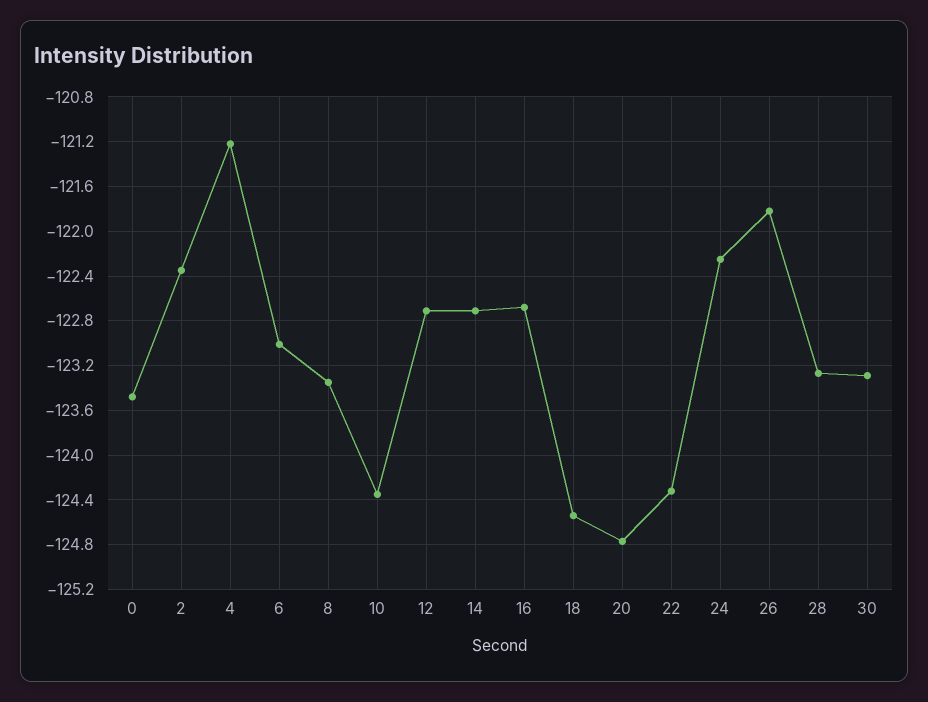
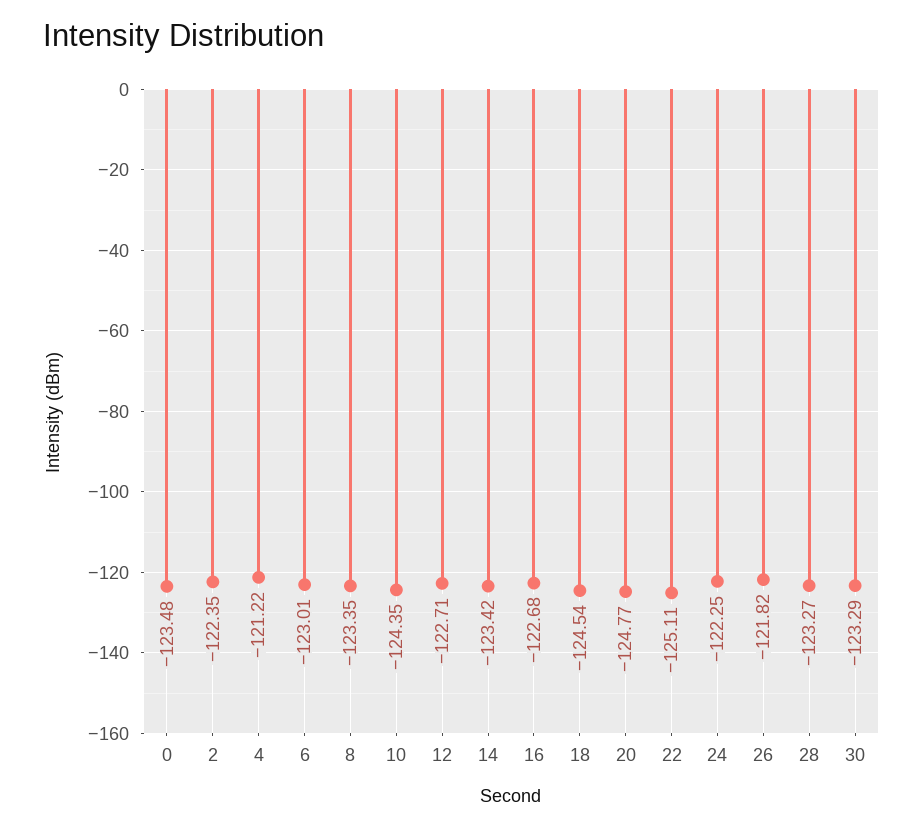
  {
    "0": -123.48,
    "2": -122.35,
    "4": -121.22,
    "6": -123.01,
    "8": -123.35,
    "10": -124.35,
    "12": -122.71,
-   "14": -122.7,
+   "14": -123.42,
    "16": -122.68,
    "18": -124.54,
    "20": -124.77,
-   "22": -124.3,
+   "22": -125.11,
    "24": -122.25,
    "26": -121.82,
    "28": -123.27,
    "30": -123.29
  }

